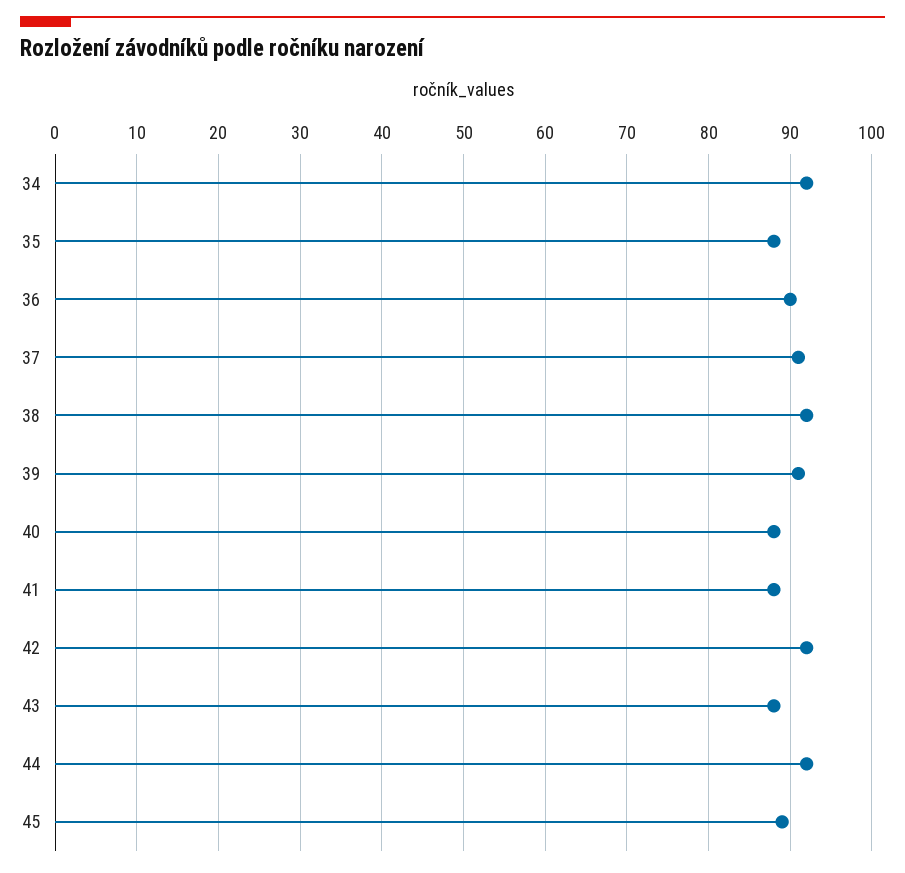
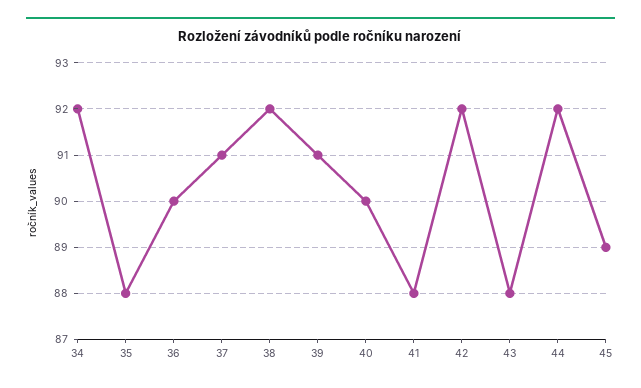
  {
    "34": 92,
    "35": 88,
    "36": 90,
    "37": 91,
    "38": 92,
    "39": 91,
-   "40": 88,
+   "40": 90,
    "41": 88,
    "42": 92,
    "43": 88,
    "44": 92,
    "45": 89
  }

